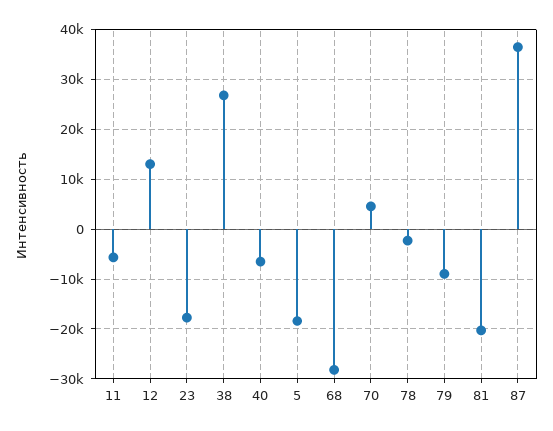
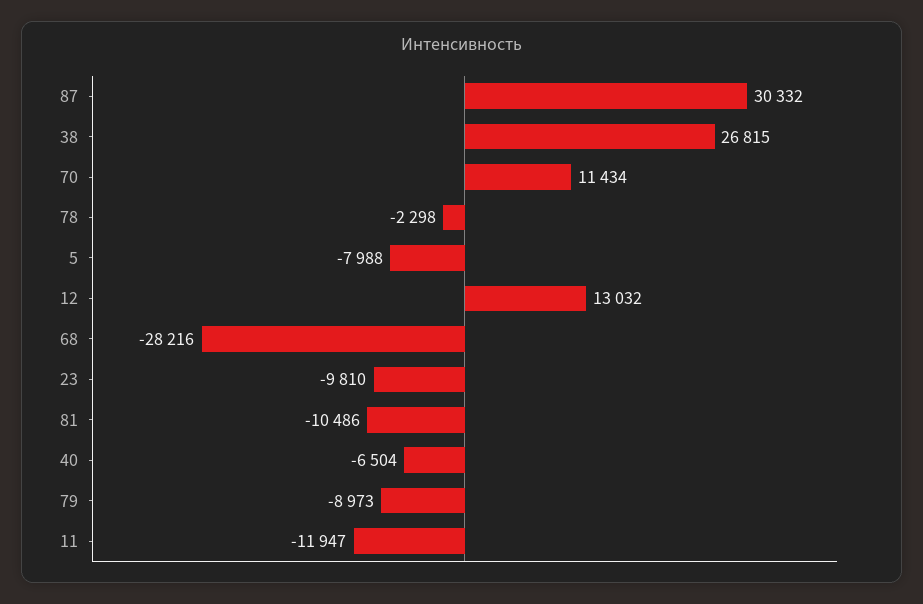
  {
-   "11": -6000,
+   "11": -11947,
    "12": 13032,
-   "23": -18000,
+   "23": -9810,
    "38": 26815,
    "40": -6504,
-   "5": -18000,
+   "5": -7988,
    "68": -28216,
-   "70": 4000,
+   "70": 11434,
    "78": -2298,
    "79": -8973,
-   "81": -20000,
+   "81": -10486,
-   "87": 36000
+   "87": 30332
  }

